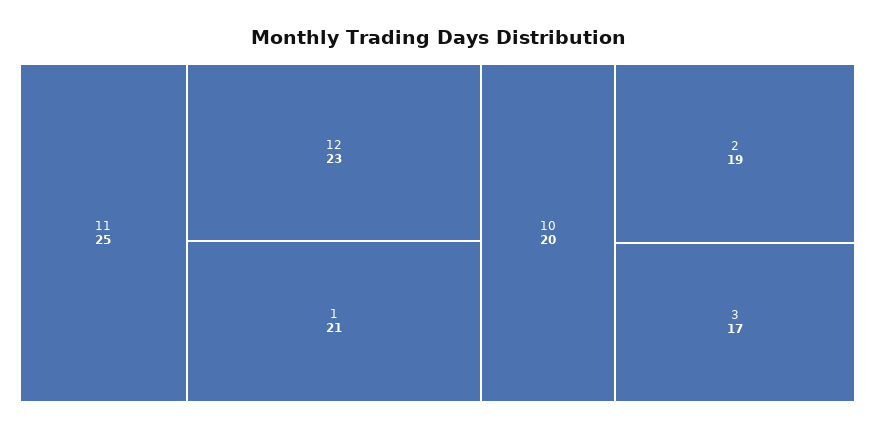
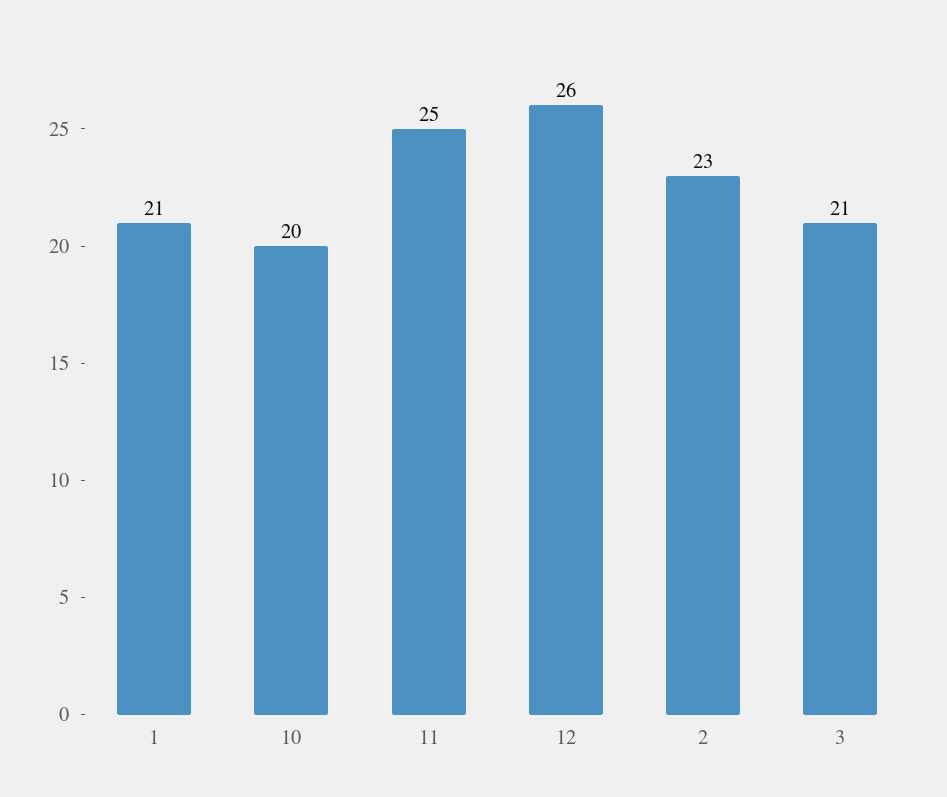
  {
    "11": 25,
-   "12": 23,
+   "12": 26,
    "1": 21,
    "10": 20,
-   "2": 19,
+   "2": 23,
-   "3": 17
+   "3": 21
  }

